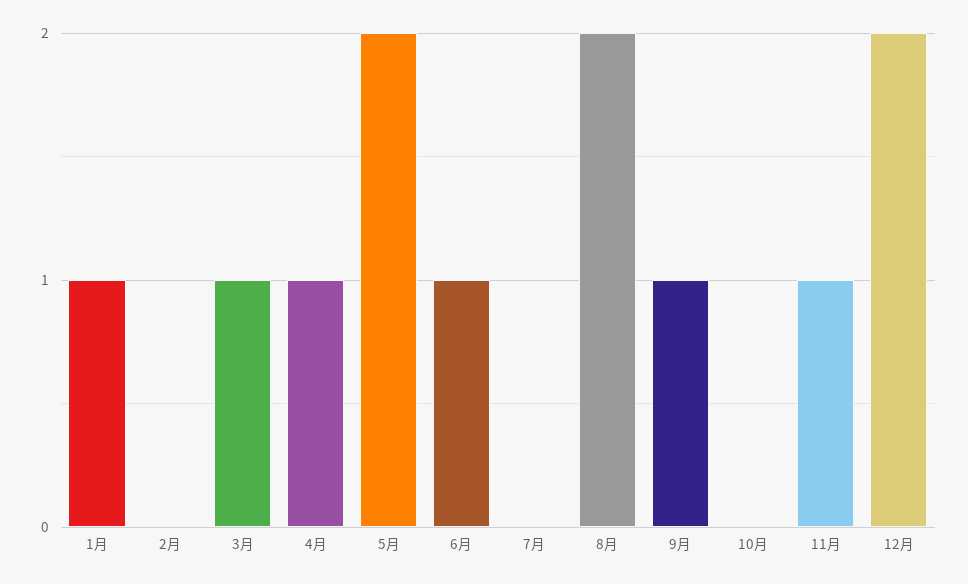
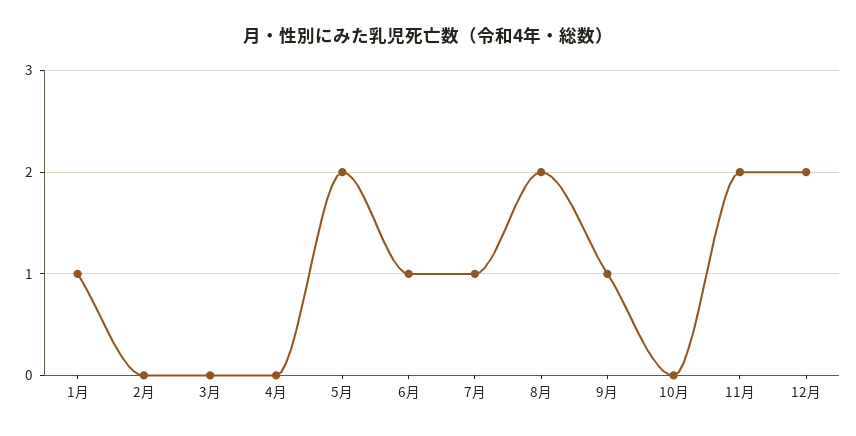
  {
    "1月": 1,
    "2月": 0,
-   "3月": 1,
+   "3月": 0,
-   "4月": 1,
+   "4月": 0,
    "5月": 2,
    "6月": 1,
-   "7月": 0,
+   "7月": 1,
    "8月": 2,
    "9月": 1,
    "10月": 0,
-   "11月": 1,
+   "11月": 2,
    "12月": 2
  }

